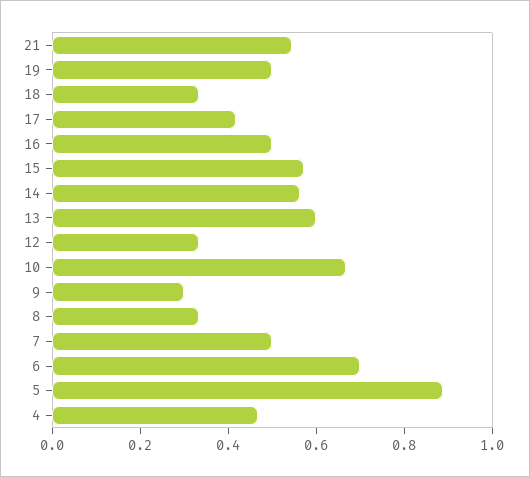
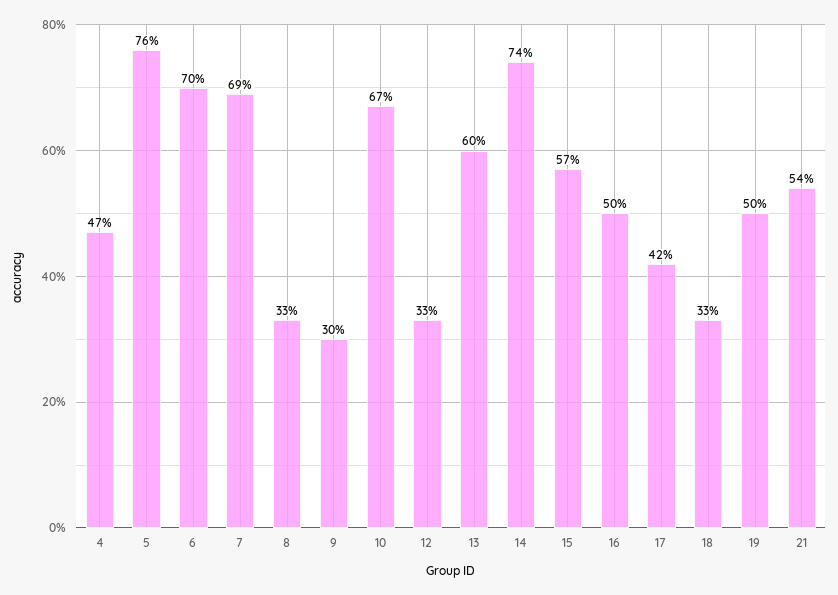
  {
    "21": 0.54,
    "19": 0.5,
    "18": 0.33,
    "17": 0.42,
    "16": 0.5,
    "15": 0.57,
-   "14": 0.55,
+   "14": 0.74,
    "13": 0.6,
    "12": 0.33,
    "10": 0.67,
    "9": 0.3,
    "8": 0.33,
-   "7": 0.5,
+   "7": 0.69,
    "6": 0.7,
-   "5": 0.9,
+   "5": 0.76,
    "4": 0.47
  }

